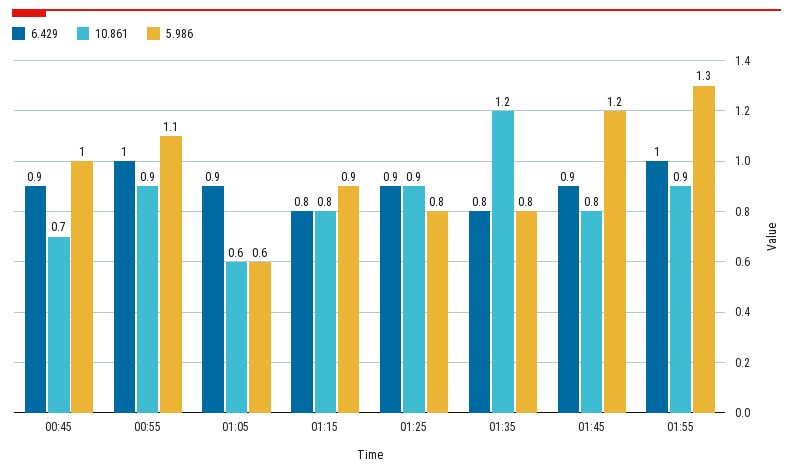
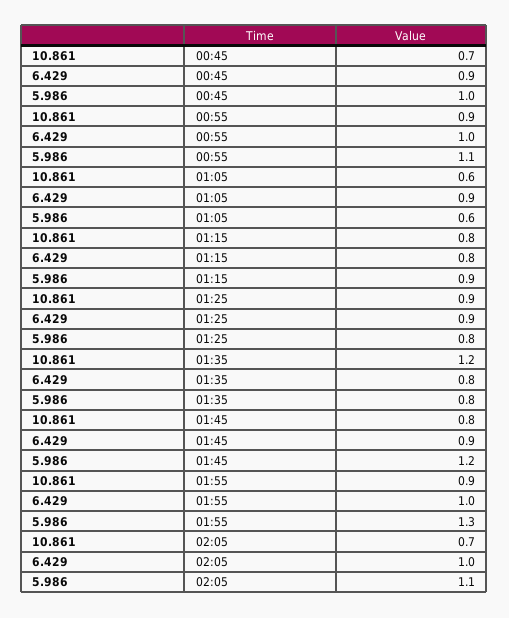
  {
    "6.429": {
      "00:45": 0.9,
      "00:55": 1,
      "01:05": 0.9,
      "01:15": 0.8,
      "01:25": 0.9,
      "01:35": 0.8,
      "01:45": 0.9,
-     "01:55": 1
+     "01:55": 1,
+     "02:05": 1
    },
    "10.861": {
      "00:45": 0.7,
      "00:55": 0.9,
      "01:05": 0.6,
      "01:15": 0.8,
      "01:25": 0.9,
      "01:35": 1.2,
      "01:45": 0.8,
-     "01:55": 0.9
+     "01:55": 0.9,
+     "02:05": 0.7
    },
    "5.986": {
      "00:45": 1,
      "00:55": 1.1,
      "01:05": 0.6,
      "01:15": 0.9,
      "01:25": 0.8,
      "01:35": 0.8,
      "01:45": 1.2,
-     "01:55": 1.3
+     "01:55": 1.3,
+     "02:05": 1.1
    }
  }

